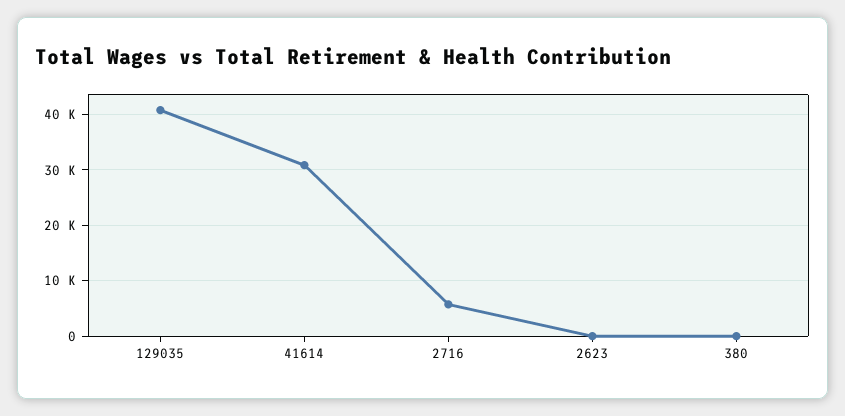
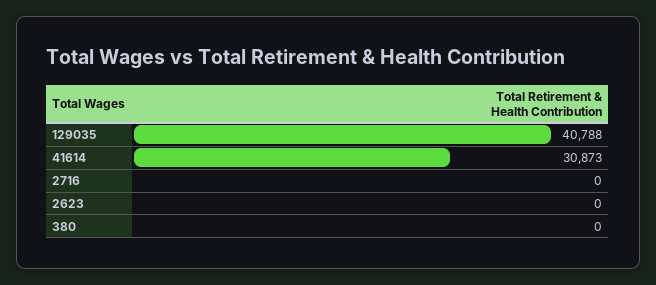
  {
    "129035": 40788,
    "41614": 30873,
-   "2716": 6000,
+   "2716": 0,
    "2623": 0,
    "380": 0
  }

